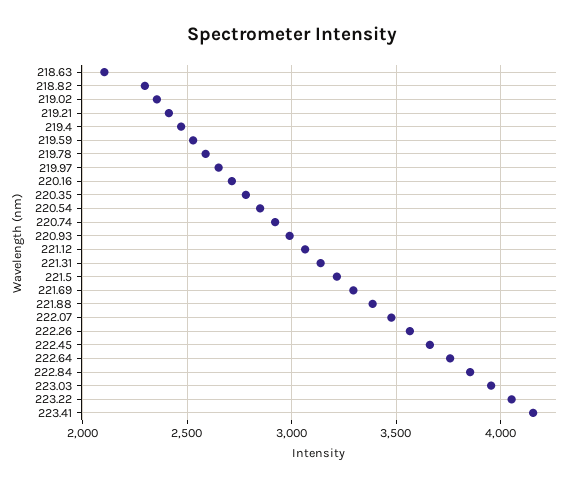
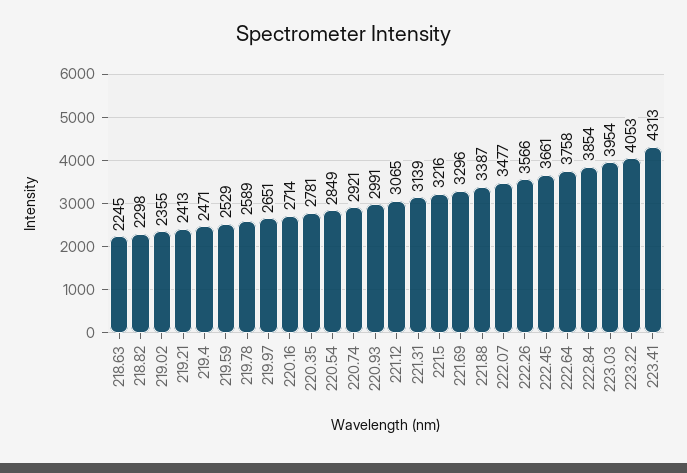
  {
-   "218.63": 2100,
+   "218.63": 2245,
    "218.82": 2298,
    "219.02": 2355,
    "219.21": 2413,
    "219.4": 2471,
    "219.59": 2529,
    "219.78": 2589,
    "219.97": 2651,
    "220.16": 2714,
    "220.35": 2781,
    "220.54": 2849,
    "220.74": 2921,
    "220.93": 2991,
    "221.12": 3065,
    "221.31": 3139,
    "221.5": 3216,
    "221.69": 3296,
    "221.88": 3387,
    "222.07": 3477,
    "222.26": 3566,
    "222.45": 3661,
    "222.64": 3758,
    "222.84": 3854,
    "223.03": 3954,
    "223.22": 4053,
-   "223.41": 4150
+   "223.41": 4313
  }

